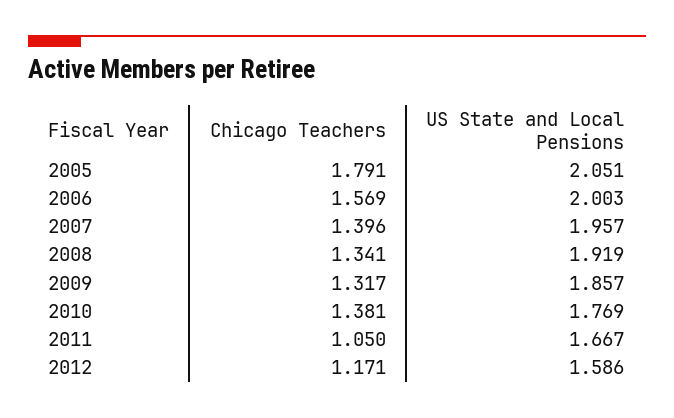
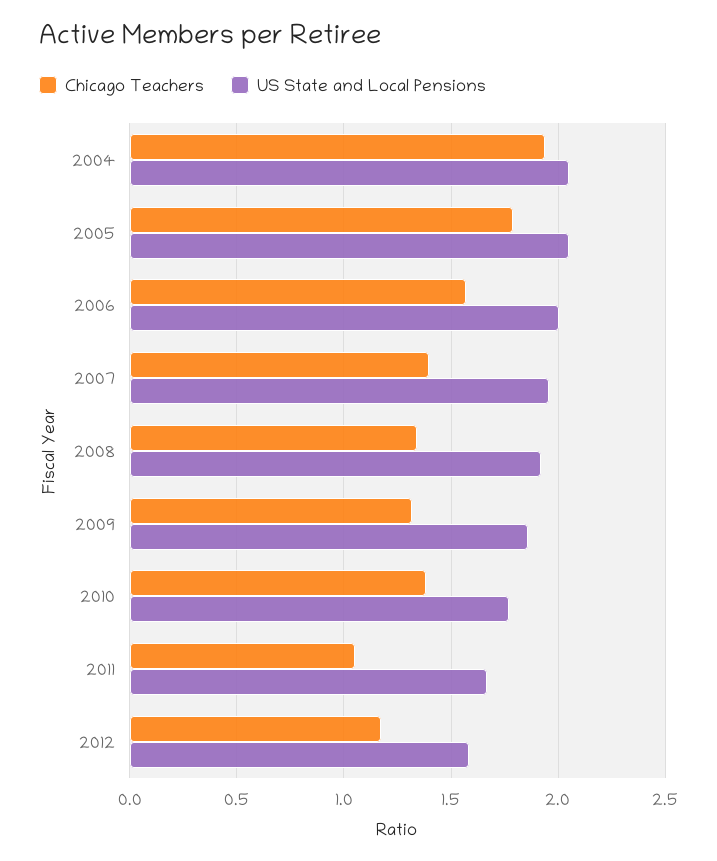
  {
    "Chicago Teachers": {
      "2005": 1.791,
      "2006": 1.569,
      "2007": 1.396,
      "2008": 1.341,
      "2009": 1.317,
      "2010": 1.381,
      "2011": 1.05,
-     "2012": 1.171
+     "2012": 1.171,
+     "2004": 1.95
    },
    "US State and Local Pensions": {
      "2005": 2.051,
      "2006": 2.003,
      "2007": 1.957,
      "2008": 1.919,
      "2009": 1.857,
      "2010": 1.769,
      "2011": 1.667,
-     "2012": 1.586
+     "2012": 1.586,
+     "2004": 2.05
    }
  }

